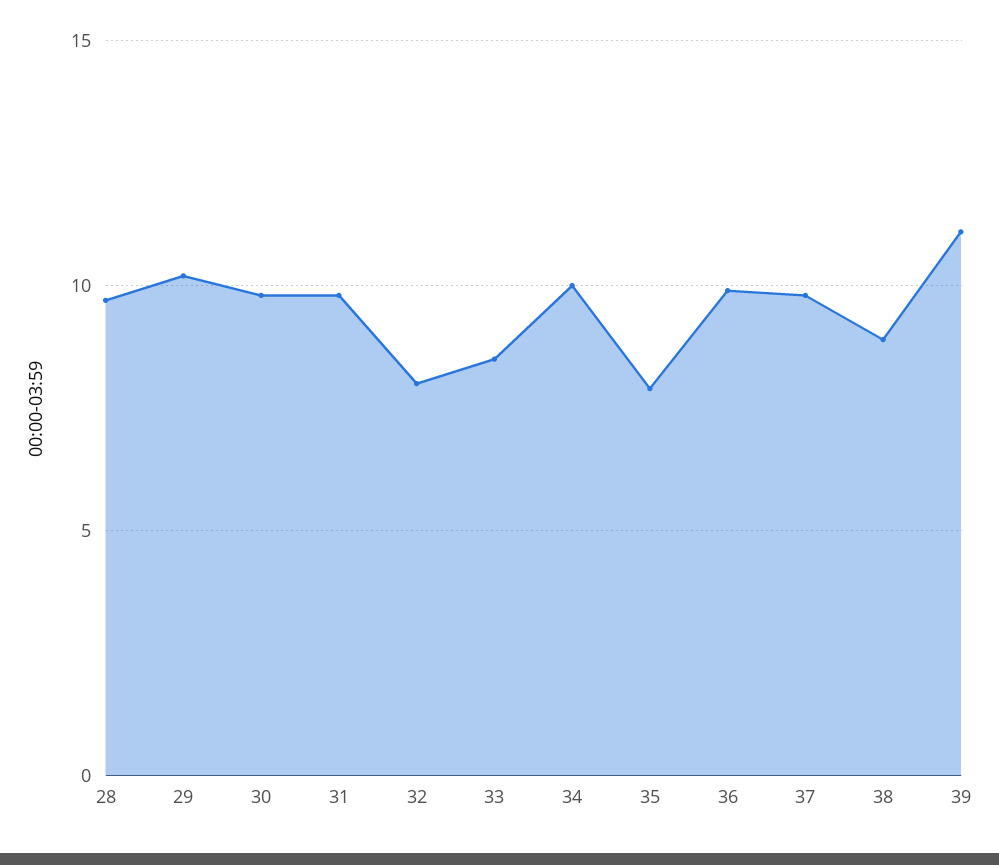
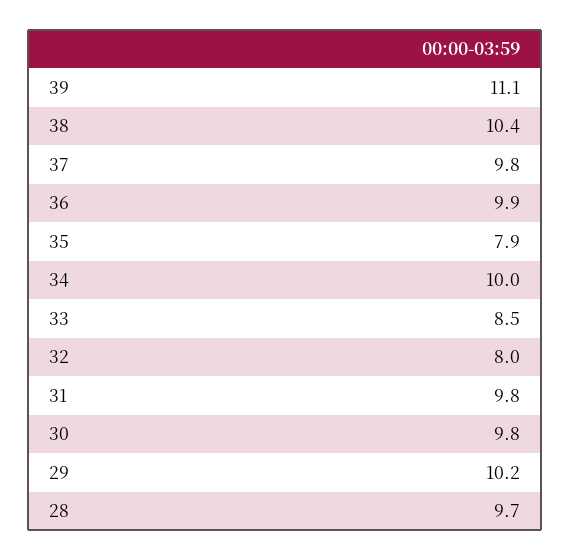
  {
    "28": 9.7,
    "29": 10.2,
    "30": 9.8,
    "31": 9.8,
    "32": 8,
    "33": 8.5,
    "34": 10,
    "35": 7.9,
    "36": 9.9,
    "37": 9.8,
-   "38": 9,
+   "38": 10.4,
    "39": 11.1
  }

